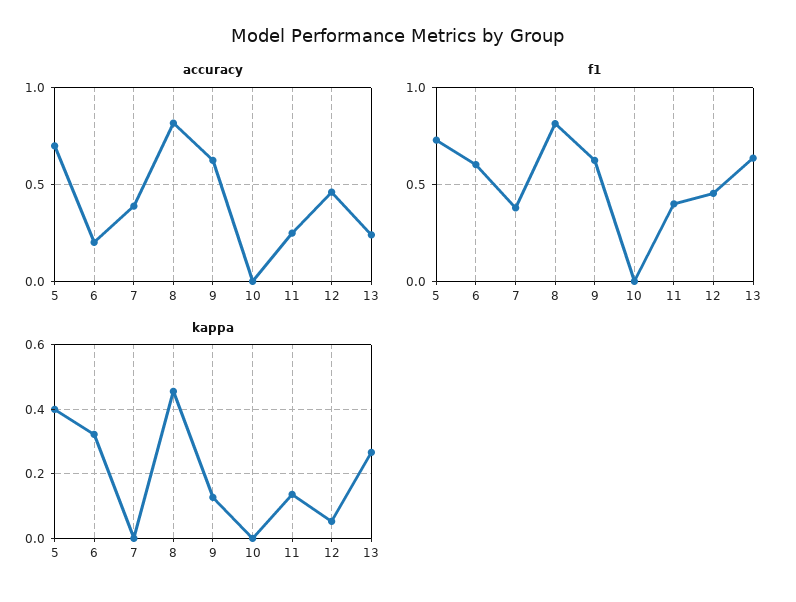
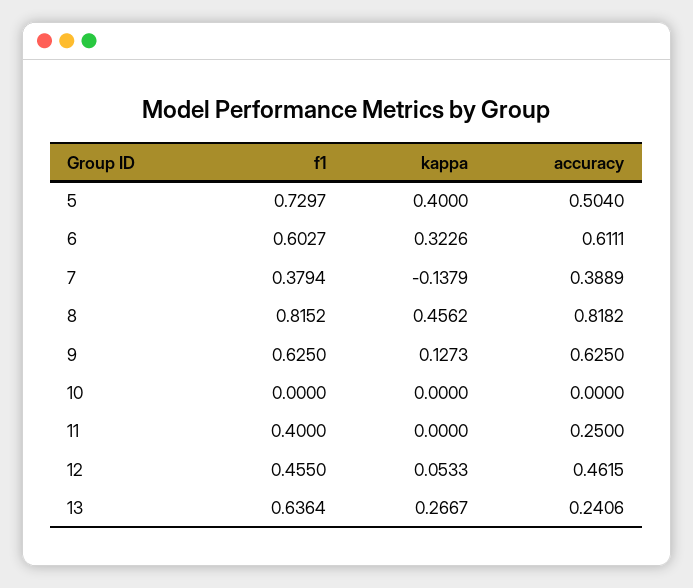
  {
    "accuracy": {
-     "5": 0.7,
+     "5": 0.504,
-     "6": 0.2,
+     "6": 0.6111,
      "7": 0.3889,
      "8": 0.8182,
      "9": 0.625,
      "10": 0,
      "11": 0.25,
      "12": 0.4615,
      "13": 0.2406
    },
    "f1": {
      "5": 0.7297,
      "6": 0.6027,
      "7": 0.3794,
      "8": 0.8152,
      "9": 0.625,
      "10": 0,
      "11": 0.4,
      "12": 0.455,
      "13": 0.6364
    },
    "kappa": {
      "5": 0.4,
      "6": 0.3226,
-     "7": 0,
+     "7": -0.1379,
      "8": 0.4562,
      "9": 0.1273,
      "10": 0,
-     "11": 0.14,
+     "11": 0,
      "12": 0.0533,
      "13": 0.2667
    }
  }

